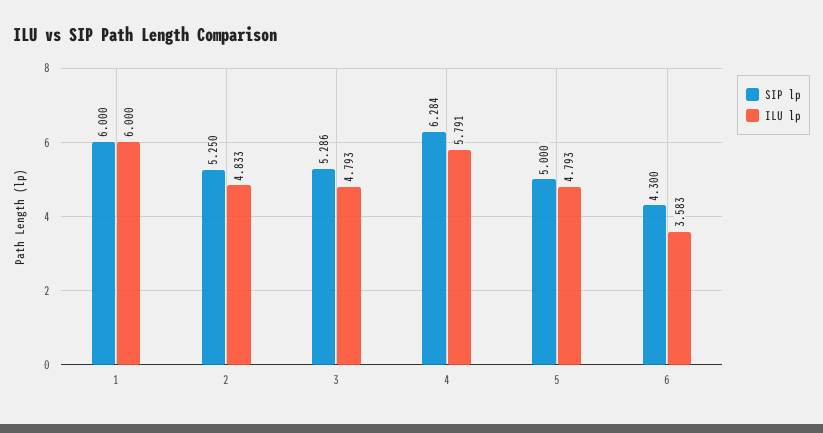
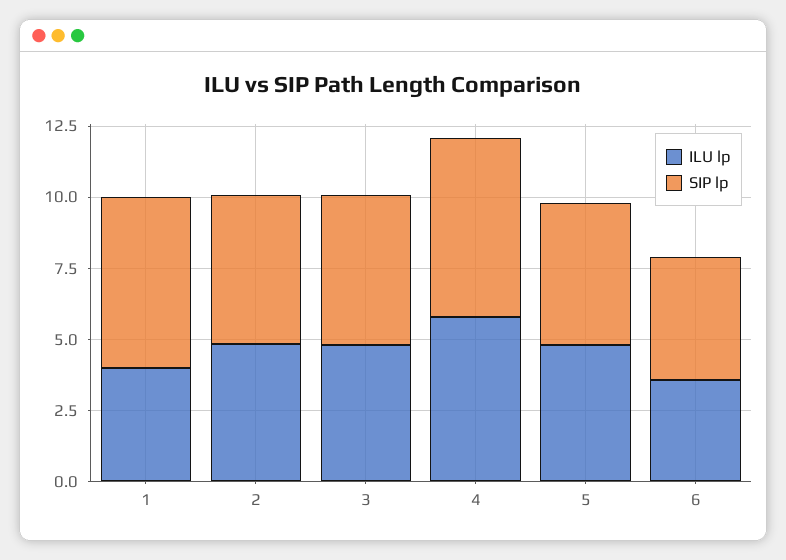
  {
    "SIP lp": {
      "1": 6,
      "2": 5.25,
      "3": 5.286,
      "4": 6.284,
      "5": 5,
      "6": 4.3
    },
    "ILU lp": {
-     "1": 6,
+     "1": 4,
      "2": 4.833,
      "3": 4.793,
      "4": 5.791,
      "5": 4.793,
      "6": 3.583
    }
  }

